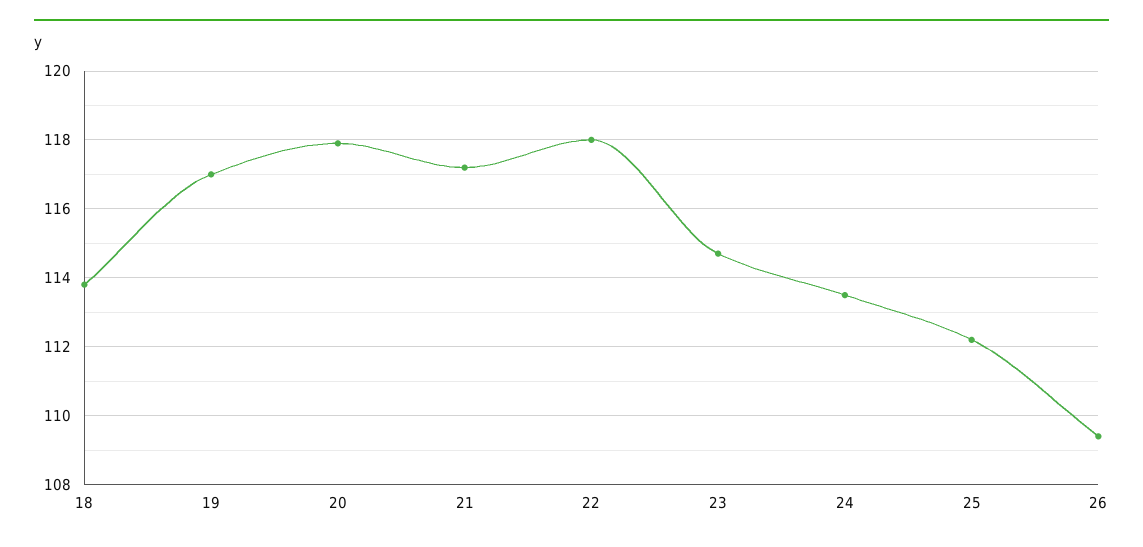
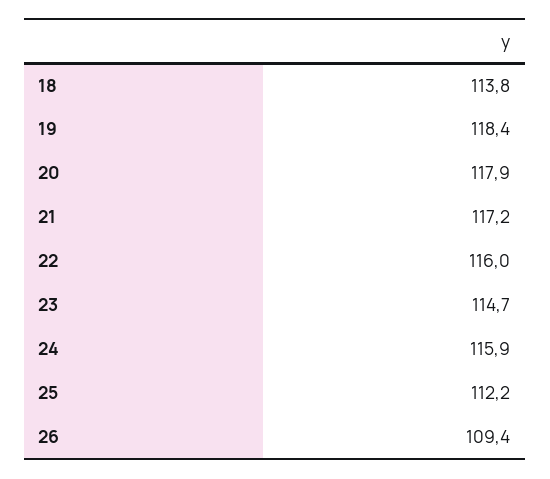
  {
    "18": 113.8,
-   "19": 117,
+   "19": 118.4,
    "20": 117.9,
    "21": 117.2,
-   "22": 118,
+   "22": 116,
    "23": 114.7,
-   "24": 113.5,
+   "24": 115.9,
    "25": 112.2,
    "26": 109.4
  }

